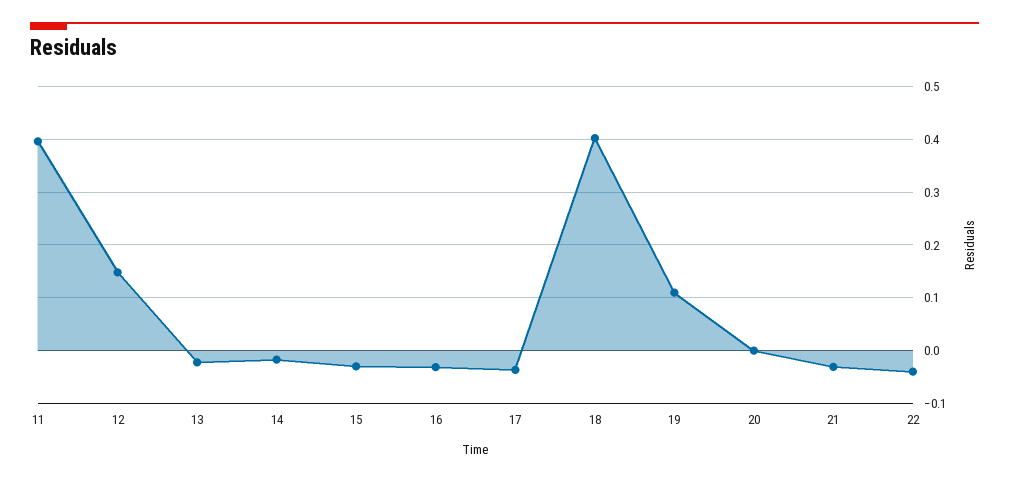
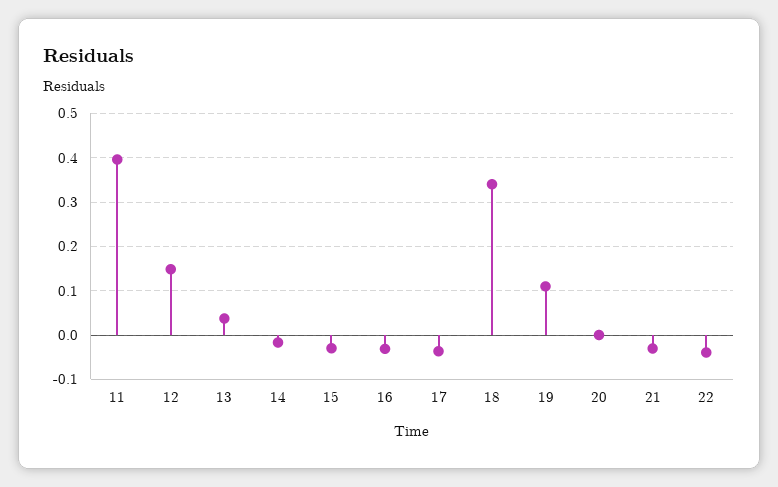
  {
    "11": 0.4,
    "12": 0.14,
-   "13": -0.02,
+   "13": 0.04,
    "14": -0.02,
    "15": -0.02,
    "16": -0.04,
    "17": -0.04,
-   "18": 0.4,
+   "18": 0.34,
    "19": 0.1,
    "20": 0,
    "21": -0.04,
    "22": -0.04
  }

